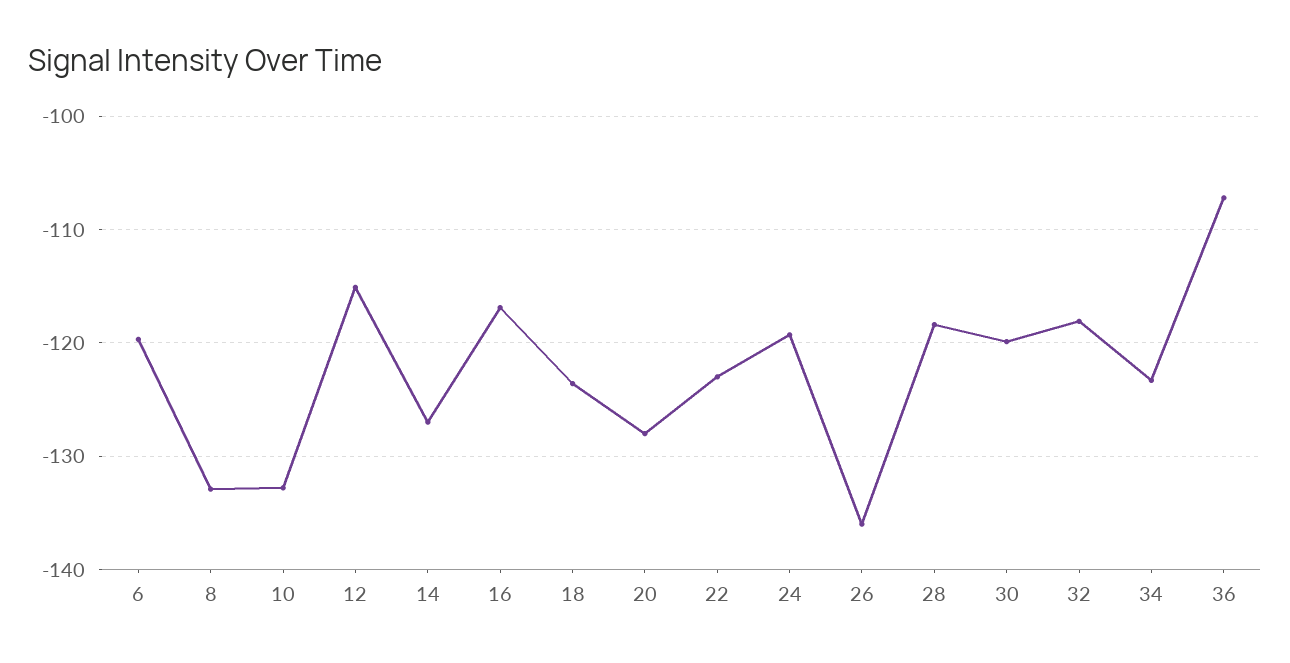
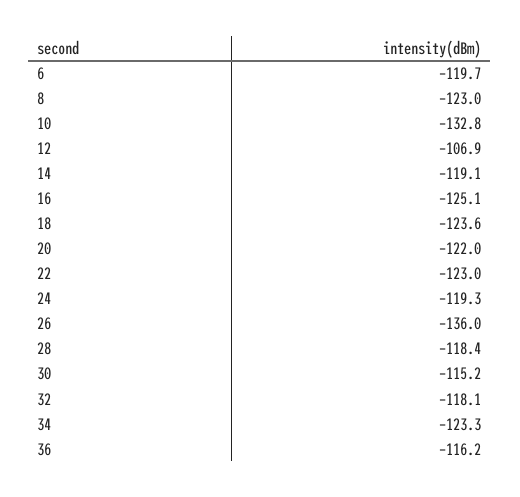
  {
    "6": -119.7,
-   "8": -133,
+   "8": -123,
    "10": -132.8,
-   "12": -115,
+   "12": -106.9,
-   "14": -127,
+   "14": -119.1,
-   "16": -117,
+   "16": -125.1,
    "18": -123.6,
-   "20": -128,
+   "20": -122,
    "22": -123,
    "24": -119.3,
    "26": -136,
    "28": -118.4,
-   "30": -120,
+   "30": -115.2,
    "32": -118.1,
    "34": -123.3,
-   "36": -107
+   "36": -116.2
  }

